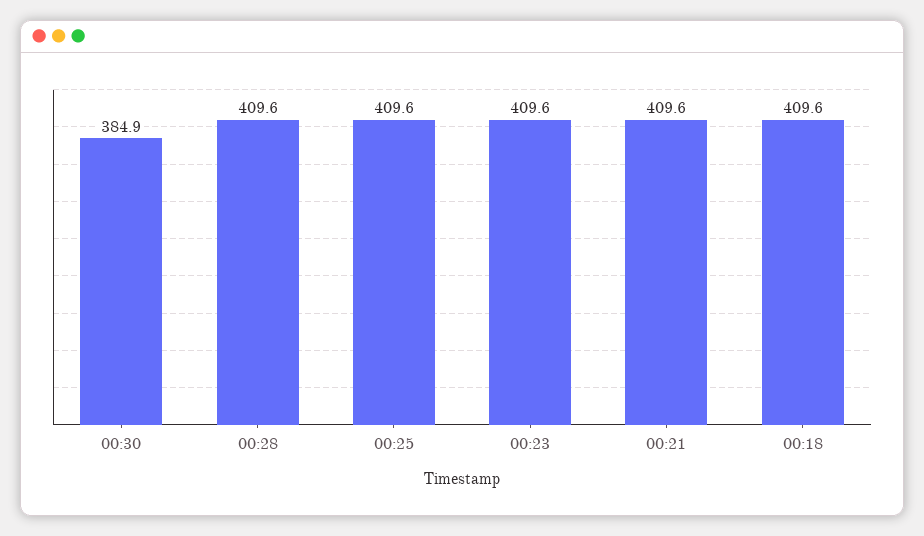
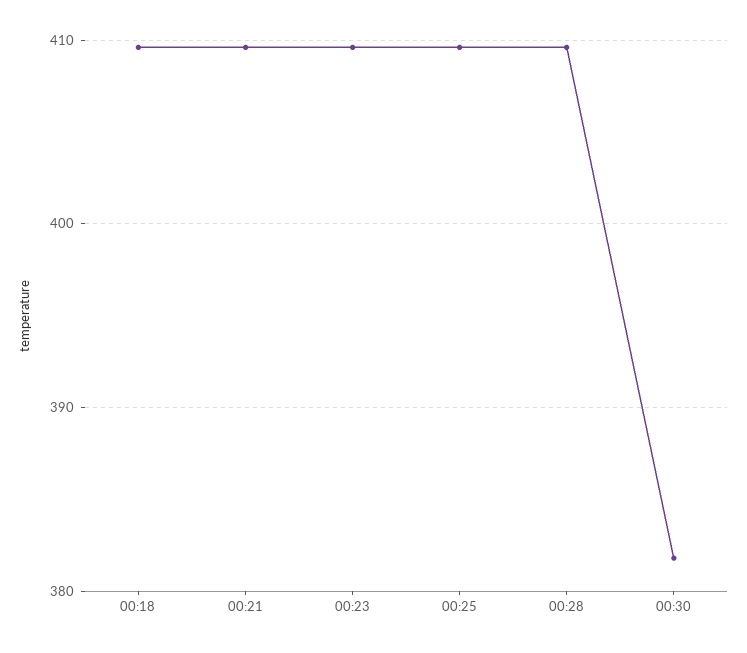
  {
-   "00:30": 384.9,
+   "00:30": 382,
    "00:28": 409.6,
    "00:25": 409.6,
    "00:23": 409.6,
    "00:21": 409.6,
    "00:18": 409.6
  }

